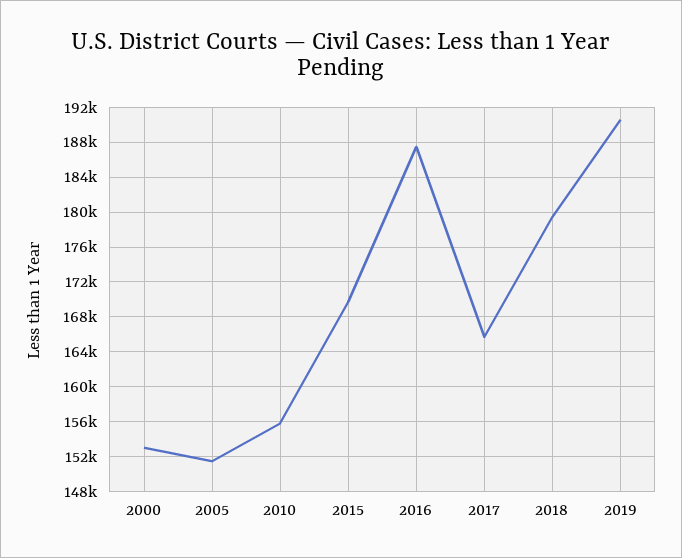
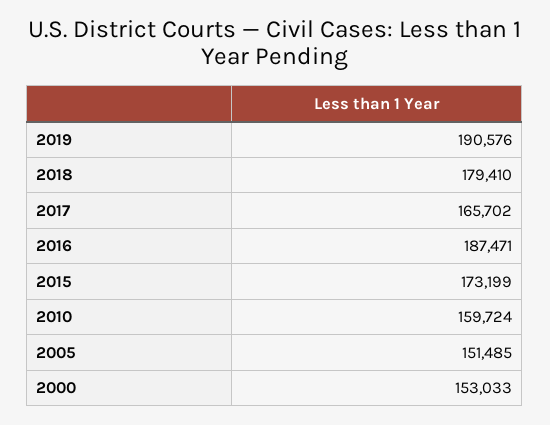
  {
    "2000": 153033,
    "2005": 151485,
-   "2010": 156000,
+   "2010": 159724,
-   "2015": 170000,
+   "2015": 173199,
    "2016": 187471,
    "2017": 165702,
    "2018": 179410,
    "2019": 190576
  }

